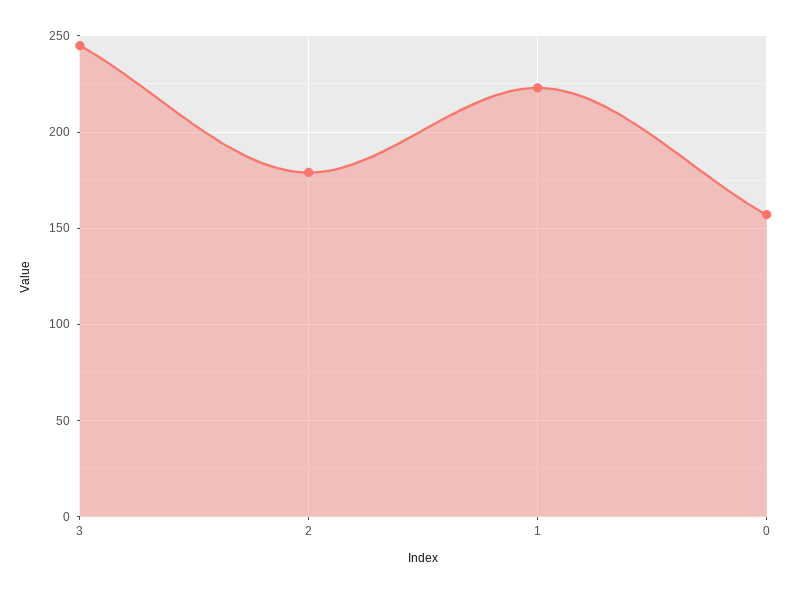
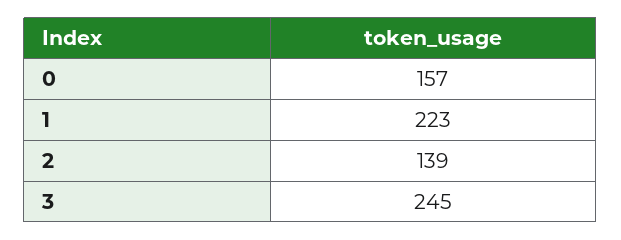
  {
    "3": 245,
-   "2": 180,
+   "2": 139,
    "1": 223,
    "0": 157
  }

